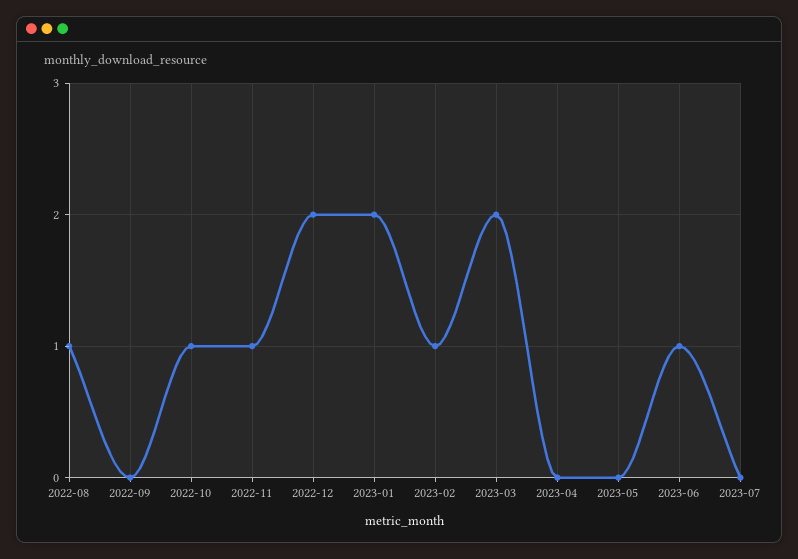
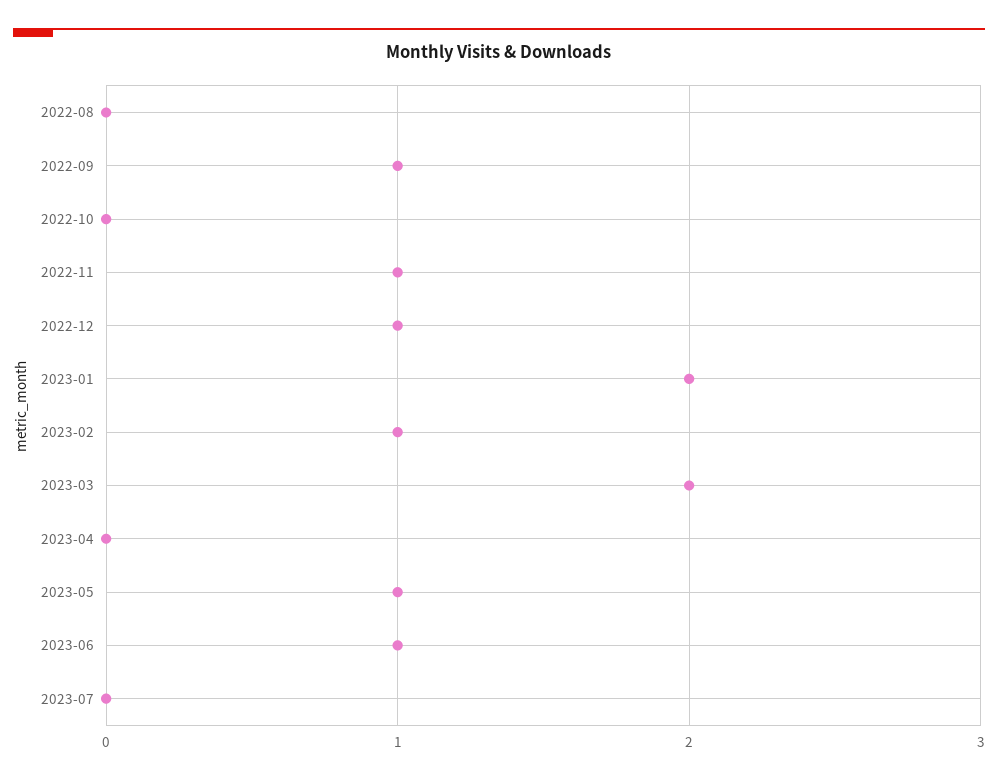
  {
-   "2022-08": 1,
+   "2022-08": 0,
-   "2022-09": 0,
+   "2022-09": 1,
-   "2022-10": 1,
+   "2022-10": 0,
    "2022-11": 1,
-   "2022-12": 2,
+   "2022-12": 1,
    "2023-01": 2,
    "2023-02": 1,
    "2023-03": 2,
    "2023-04": 0,
-   "2023-05": 0,
+   "2023-05": 1,
    "2023-06": 1,
    "2023-07": 0
  }

